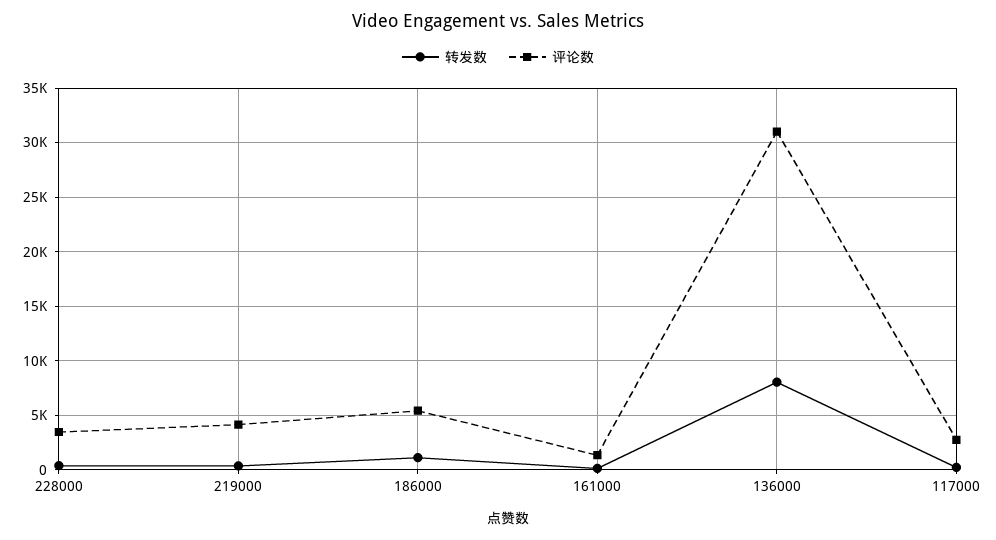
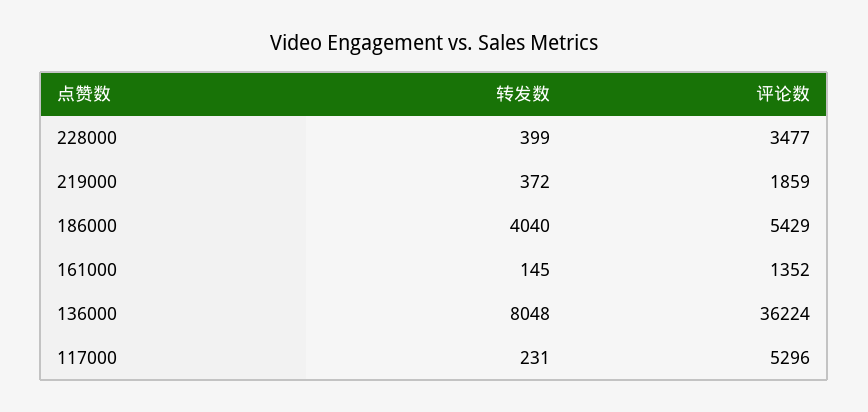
  {
    "转发数": {
      "228000": 399,
      "219000": 372,
-     "186000": 1000,
+     "186000": 4040,
      "161000": 145,
      "136000": 8048,
      "117000": 231
    },
    "评论数": {
      "228000": 3477,
-     "219000": 4000,
+     "219000": 1859,
      "186000": 5429,
      "161000": 1352,
-     "136000": 31000,
+     "136000": 36224,
-     "117000": 3000
+     "117000": 5296
    }
  }

